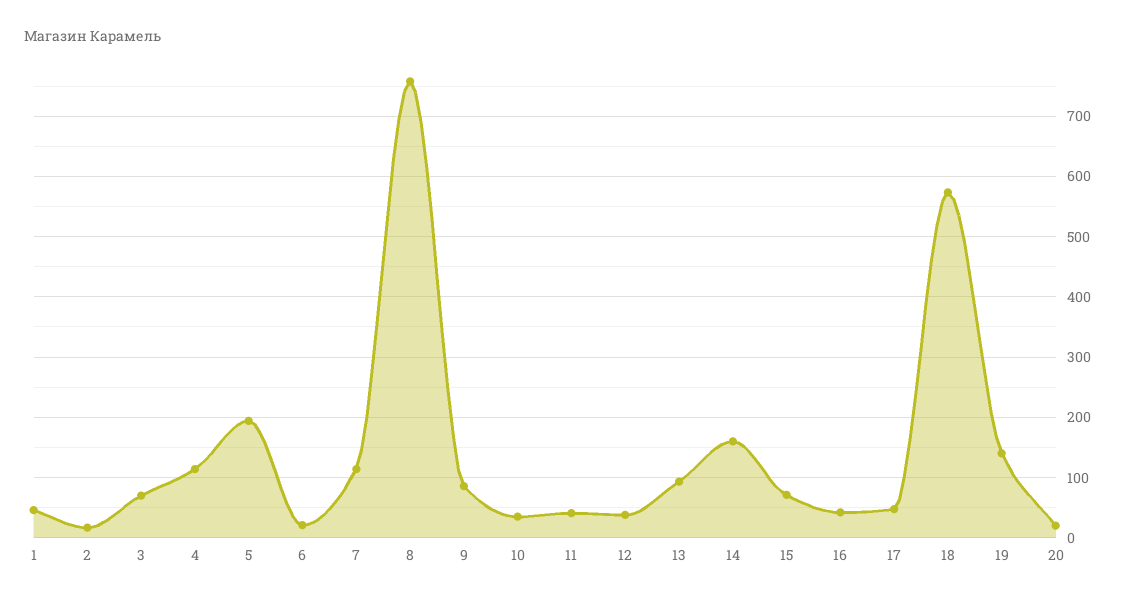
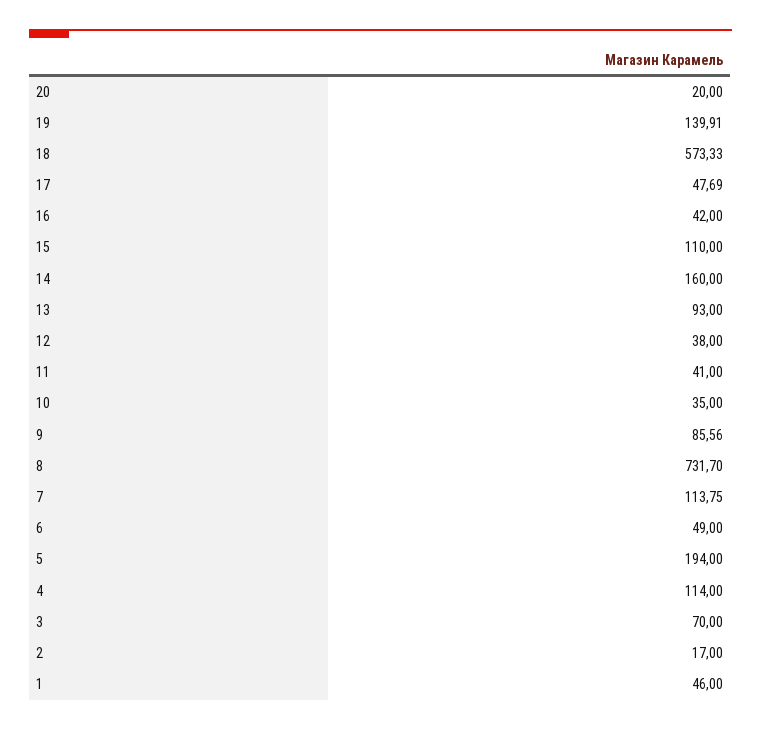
  {
    "1": 46,
    "2": 17,
    "3": 70,
    "4": 114,
    "5": 194,
-   "6": 20,
+   "6": 49,
    "7": 113.75,
-   "8": 760,
+   "8": 731.7,
    "9": 85.56,
    "10": 35,
    "11": 41,
    "12": 38,
    "13": 93,
    "14": 160,
-   "15": 70,
+   "15": 110,
    "16": 42,
    "17": 47.69,
    "18": 573.33,
    "19": 139.91,
    "20": 20
  }

